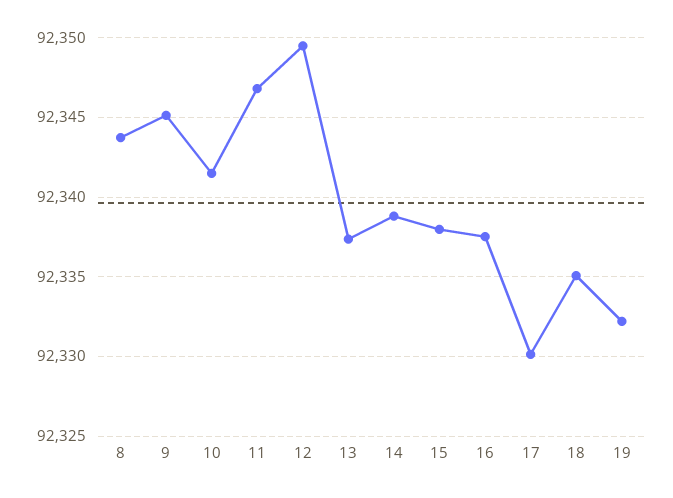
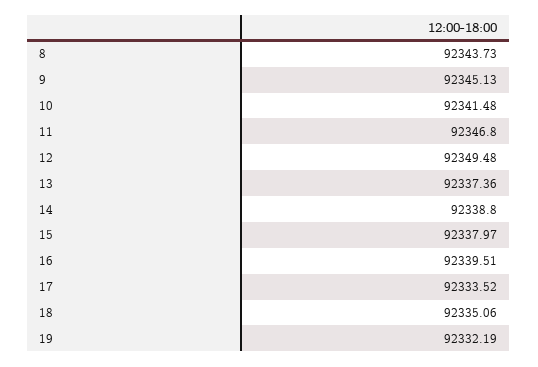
  {
    "8": 92343.73,
    "9": 92345.13,
    "10": 92341.48,
    "11": 92346.8,
    "12": 92349.48,
    "13": 92337.36,
    "14": 92338.8,
    "15": 92337.97,
-   "16": 92337.5,
+   "16": 92339.51,
-   "17": 92330,
+   "17": 92333.52,
    "18": 92335.06,
    "19": 92332.19
  }

